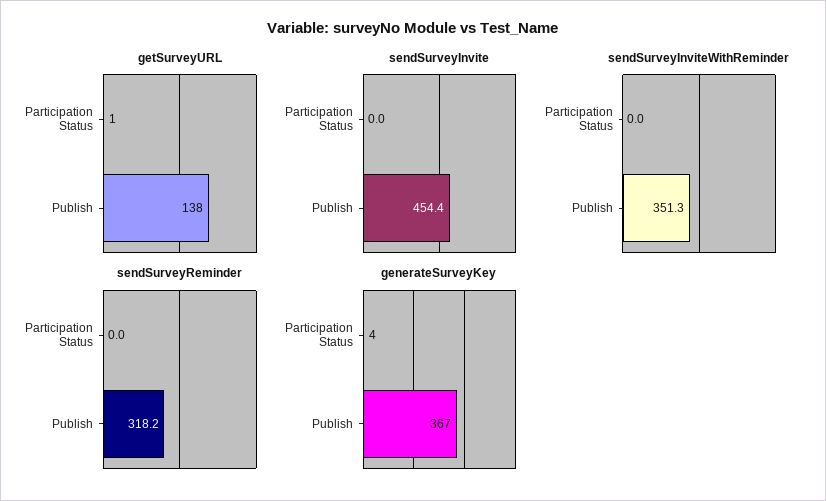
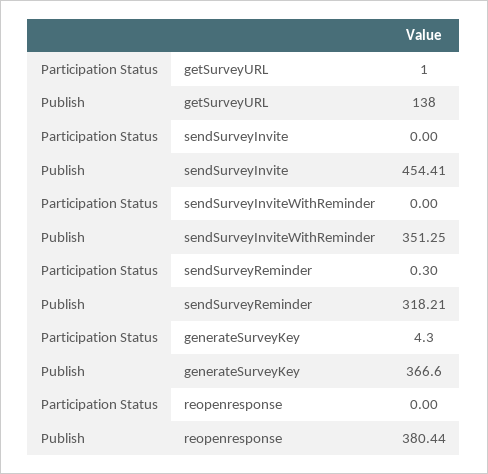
  {
    "getSurveyURL": {
      "Participation Status": 1,
      "Publish": 138
    },
    "sendSurveyInvite": {
      "Participation Status": 0,
      "Publish": 454.41
    },
    "sendSurveyInviteWithReminder": {
      "Participation Status": 0,
      "Publish": 351.25
    },
    "sendSurveyReminder": {
-     "Participation Status": 0,
+     "Participation Status": 0.3,
      "Publish": 318.21
    },
    "generateSurveyKey": {
      "Participation Status": 4.3,
      "Publish": 366.6
-   }
+   },
+   "reopenresponse": {
+     "Participation Status": 0,
+     "Publish": 380.44
+   }
  }

